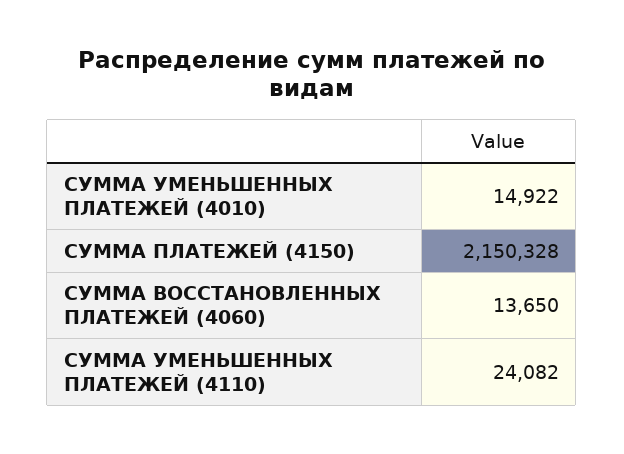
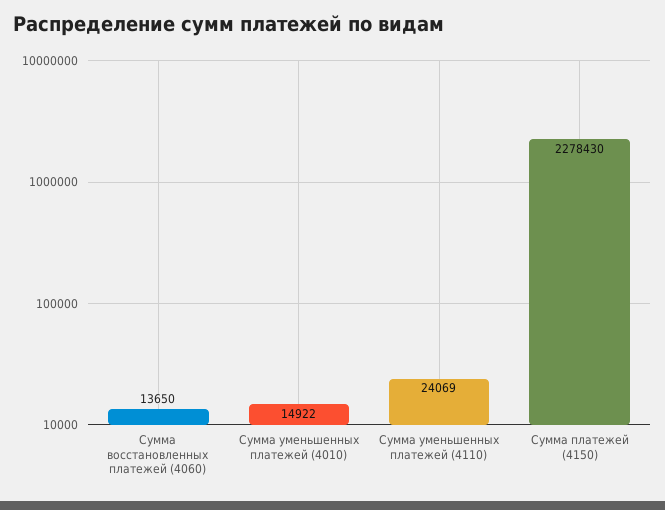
  {
    "СУММА УМЕНЬШЕННЫХ ПЛАТЕЖЕЙ (4010)": 14922,
-   "СУММА ПЛАТЕЖЕЙ (4150)": 2150328,
+   "СУММА ПЛАТЕЖЕЙ (4150)": 2278430,
    "СУММА ВОССТАНОВЛЕННЫХ ПЛАТЕЖЕЙ (4060)": 13650,
-   "СУММА УМЕНЬШЕННЫХ ПЛАТЕЖЕЙ (4110)": 24082
+   "СУММА УМЕНЬШЕННЫХ ПЛАТЕЖЕЙ (4110)": 24069
  }

